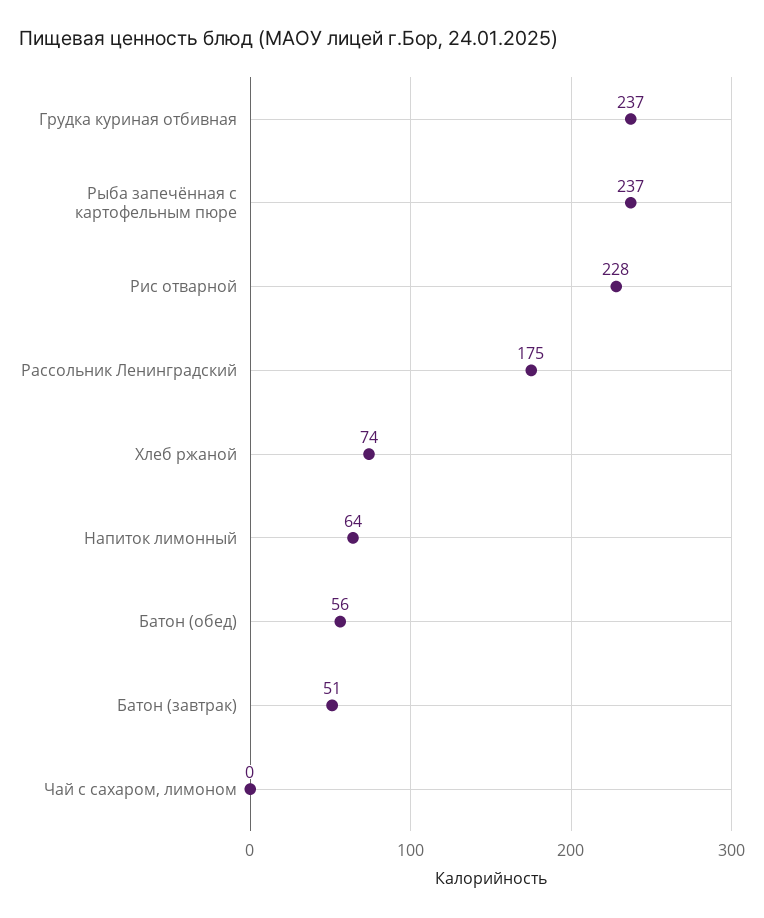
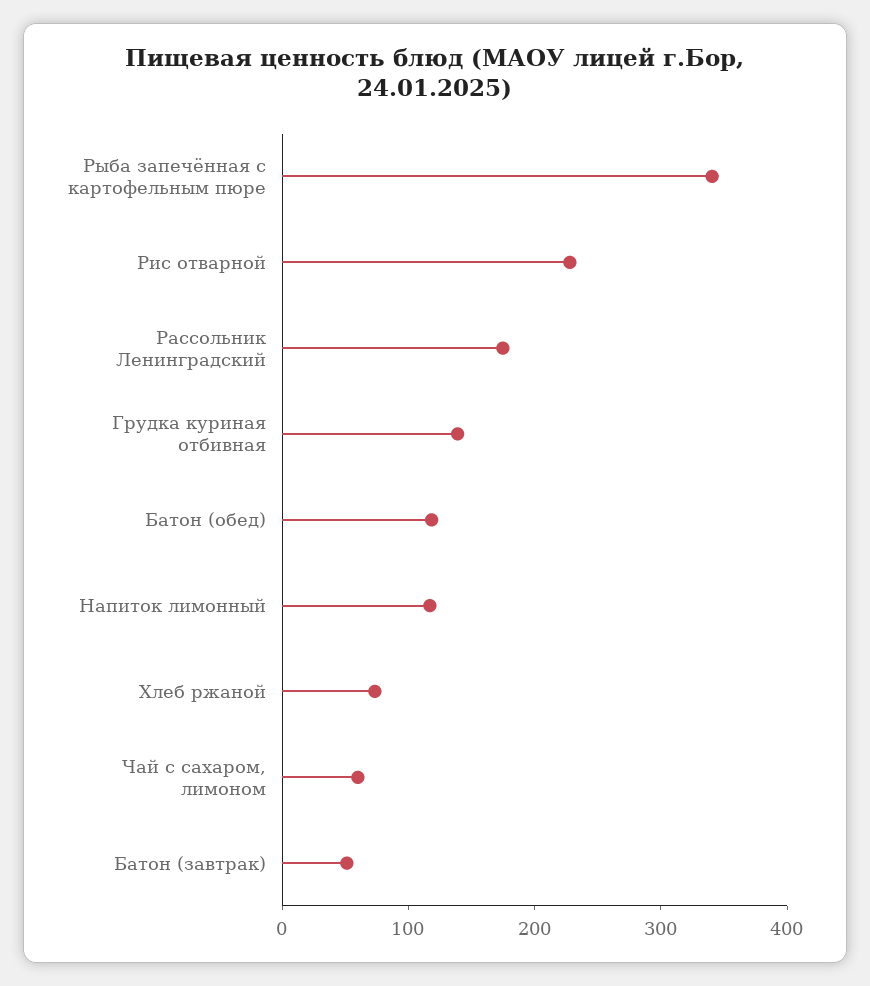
  {
-   "Грудка куриная отбивная": 237,
+   "Грудка куриная отбивная": 140,
-   "Рыба запечённая с картофельным пюре": 237,
+   "Рыба запечённая с картофельным пюре": 340,
    "Рис отварной": 228,
    "Рассольник Ленинградский": 175,
    "Хлеб ржаной": 74,
-   "Напиток лимонный": 64,
+   "Напиток лимонный": 120,
-   "Батон (обед)": 56,
+   "Батон (обед)": 120,
    "Батон (завтрак)": 51,
-   "Чай с сахаром, лимоном": 0
+   "Чай с сахаром, лимоном": 60
  }

